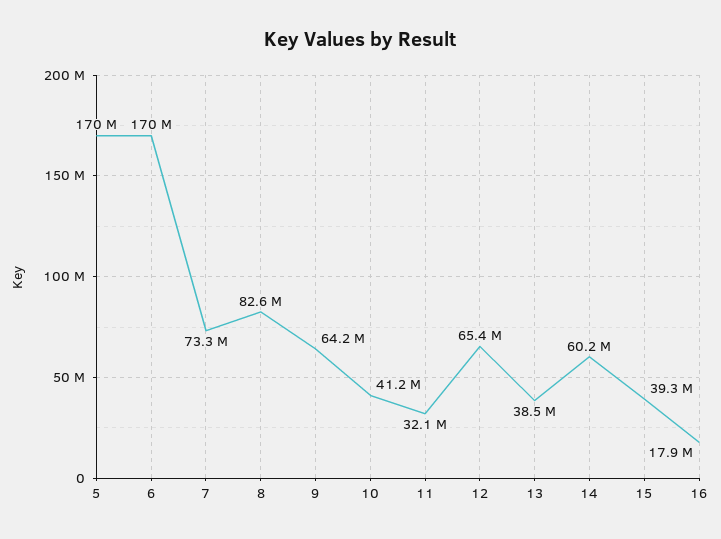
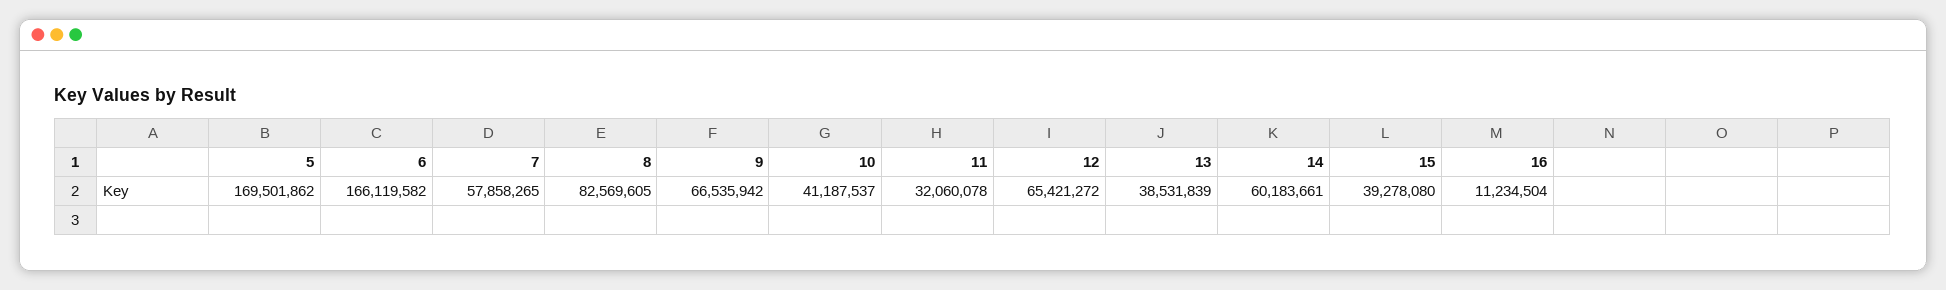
  {
    "5": 169501862,
-   "6": 170000000,
+   "6": 166119582,
-   "7": 73300000,
+   "7": 57858265,
    "8": 82569605,
-   "9": 64200000,
+   "9": 66535942,
    "10": 41187537,
    "11": 32060078,
    "12": 65421272,
    "13": 38531839,
    "14": 60183661,
    "15": 39278080,
-   "16": 17900000
+   "16": 11234504
  }

